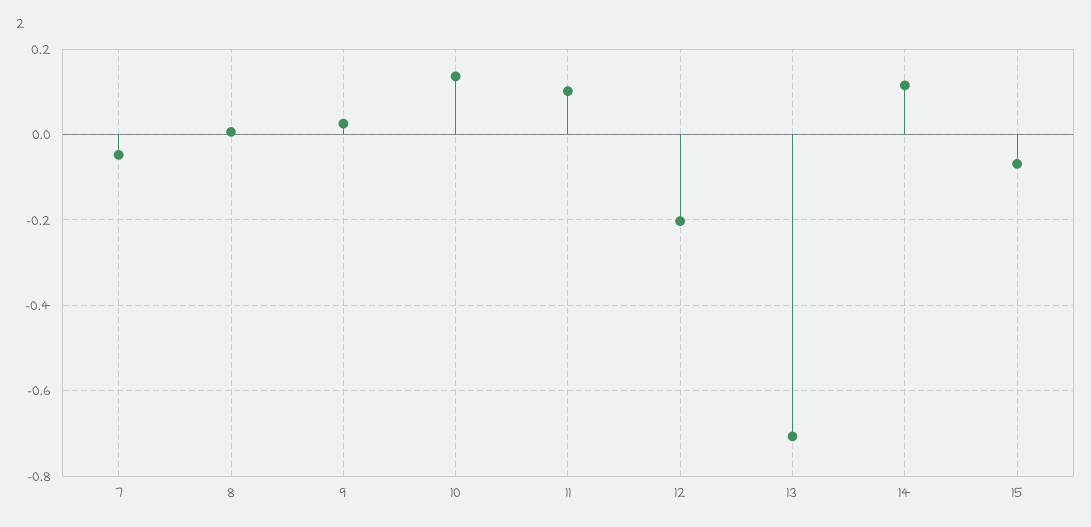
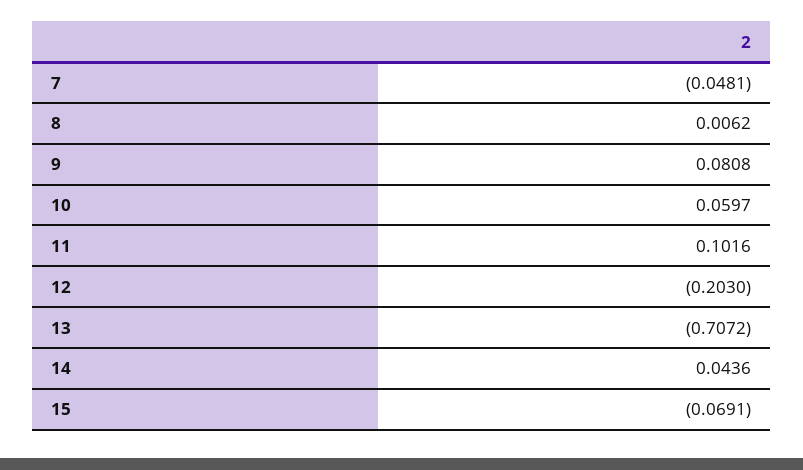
  {
    "7": -0.0481,
    "8": 0.0062,
-   "9": 0.02,
+   "9": 0.0808,
-   "10": 0.14,
+   "10": 0.0597,
    "11": 0.1016,
    "12": -0.203,
    "13": -0.7072,
-   "14": 0.12,
+   "14": 0.0436,
    "15": -0.0691
  }

